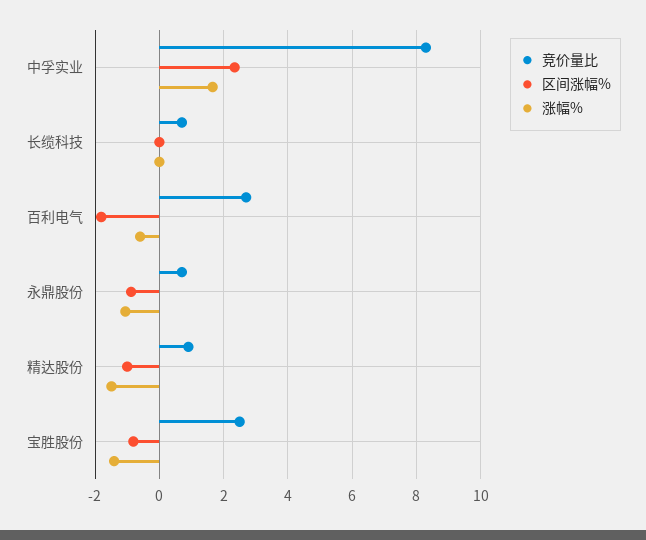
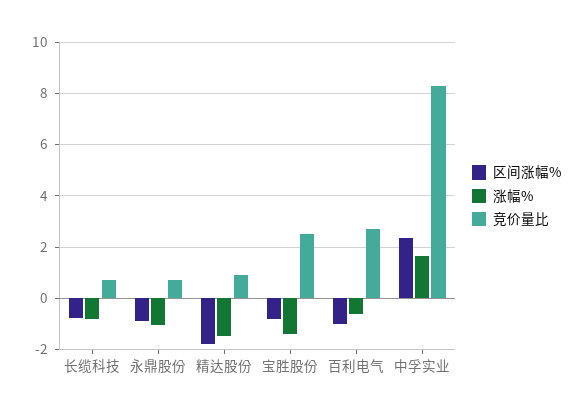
  {
    "竞价量比": {
      "中孚实业": 8.4,
      "长缆科技": 0.8,
      "百利电气": 2.8,
      "永鼎股份": 0.8,
      "精达股份": 1,
      "宝胜股份": 2.6
    },
    "区间涨幅%": {
      "中孚实业": 2.4,
-     "长缆科技": 0,
+     "长缆科技": -0.75,
-     "百利电气": -1.8,
+     "百利电气": -1,
      "永鼎股份": -0.8,
-     "精达股份": -1,
+     "精达股份": -1.75,
      "宝胜股份": -0.8
    },
    "涨幅%": {
      "中孚实业": 1.6,
-     "长缆科技": 0,
+     "长缆科技": -0.75,
      "百利电气": -0.6,
      "永鼎股份": -1,
      "精达股份": -1.4,
      "宝胜股份": -1.4
    }
  }

